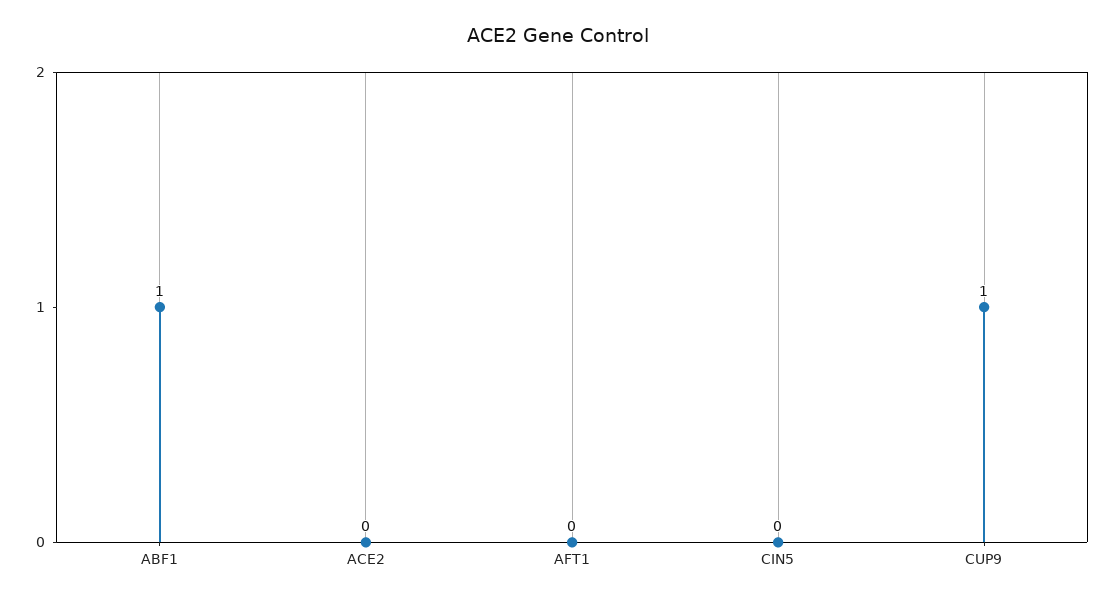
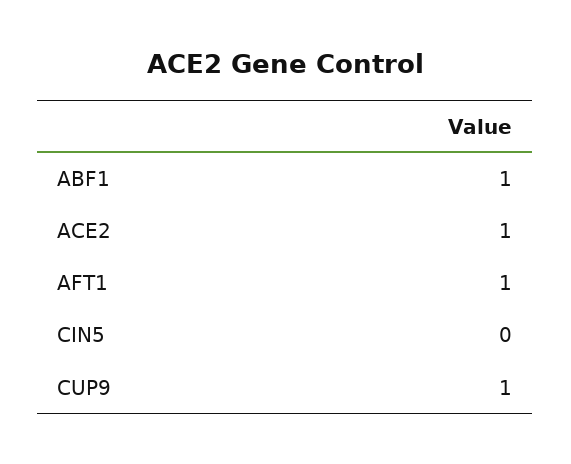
  {
    "ABF1": 1,
-   "ACE2": 0,
+   "ACE2": 1,
-   "AFT1": 0,
+   "AFT1": 1,
    "CIN5": 0,
    "CUP9": 1
  }

